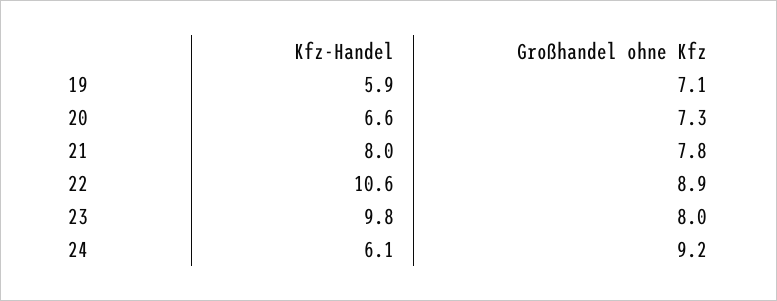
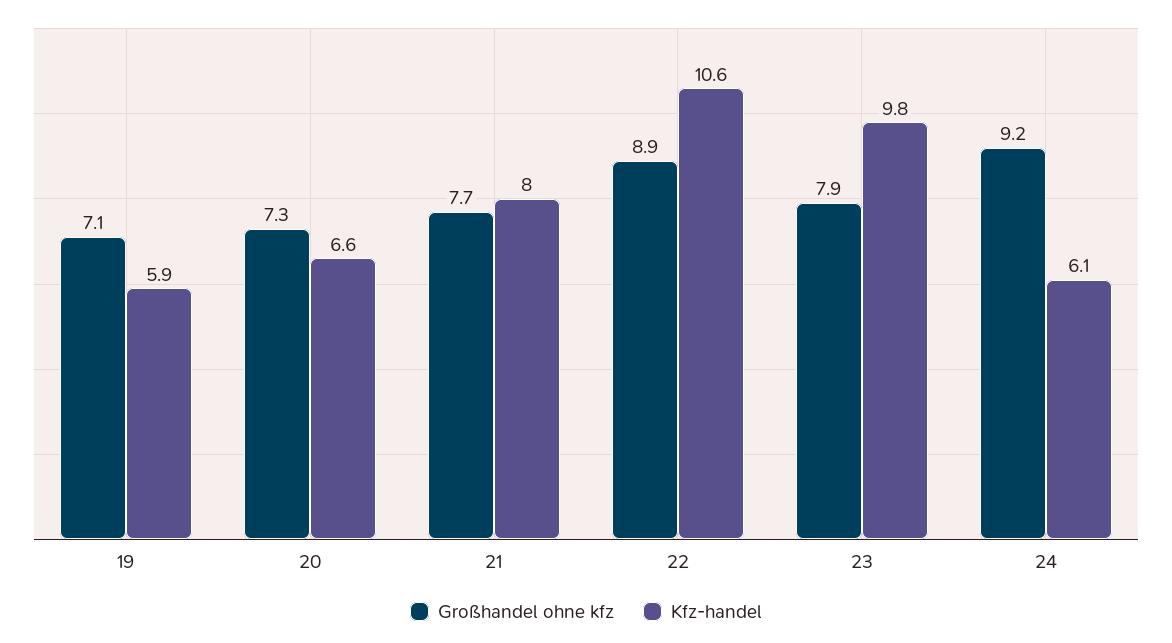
  {
    "Kfz-Handel": {
      "19": 5.9,
      "20": 6.6,
      "21": 8,
      "22": 10.6,
      "23": 9.8,
      "24": 6.1
    },
    "Großhandel ohne Kfz": {
      "19": 7.1,
      "20": 7.3,
-     "21": 7.8,
+     "21": 7.7,
      "22": 8.9,
-     "23": 8,
+     "23": 7.9,
      "24": 9.2
    }
  }

